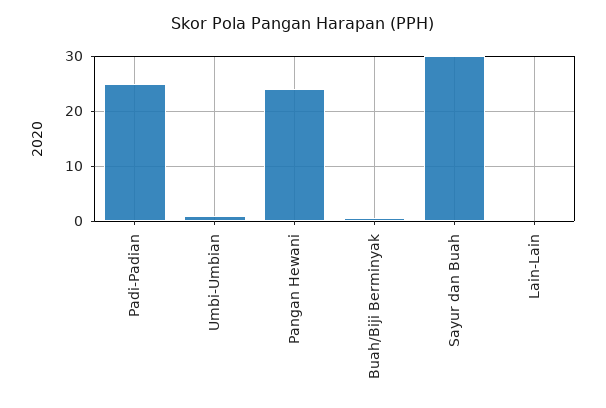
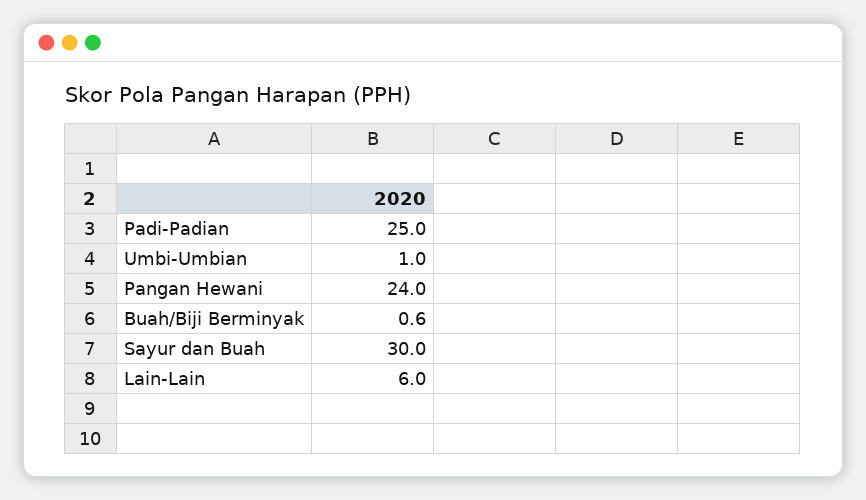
  {
    "Padi-Padian": 25,
    "Umbi-Umbian": 1,
    "Pangan Hewani": 24,
    "Buah/Biji Berminyak": 0.6,
    "Sayur dan Buah": 30,
-   "Lain-Lain": 0
+   "Lain-Lain": 6
  }

